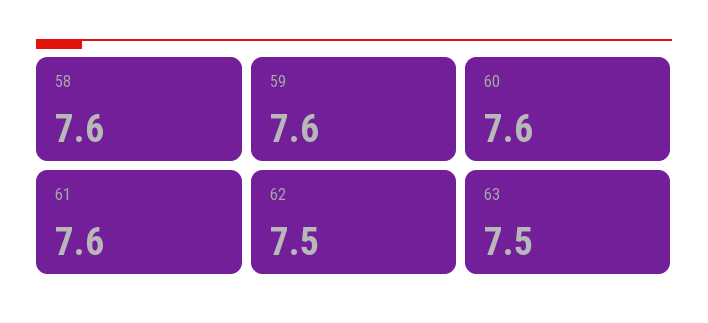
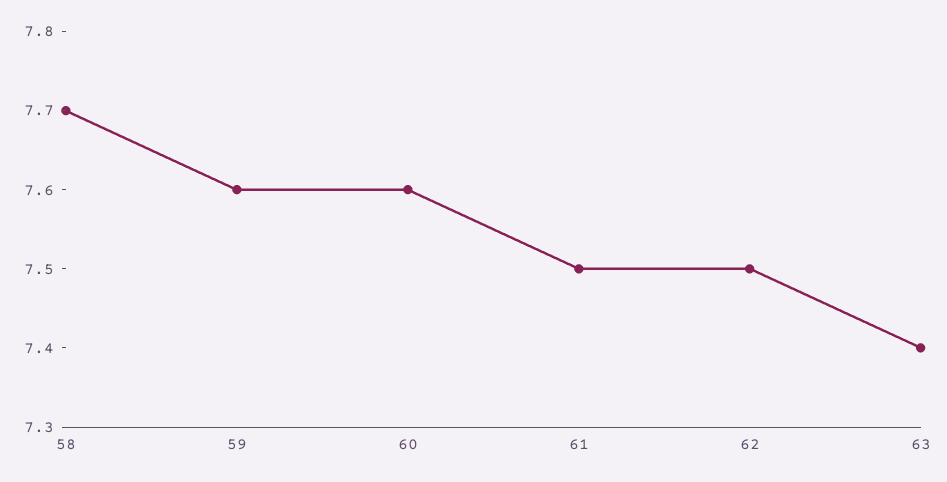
  {
-   "58": 7.6,
+   "58": 7.7,
    "59": 7.6,
    "60": 7.6,
-   "61": 7.6,
+   "61": 7.5,
    "62": 7.5,
-   "63": 7.5
+   "63": 7.4
  }

